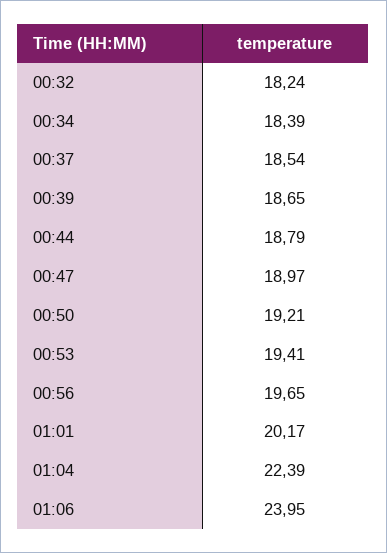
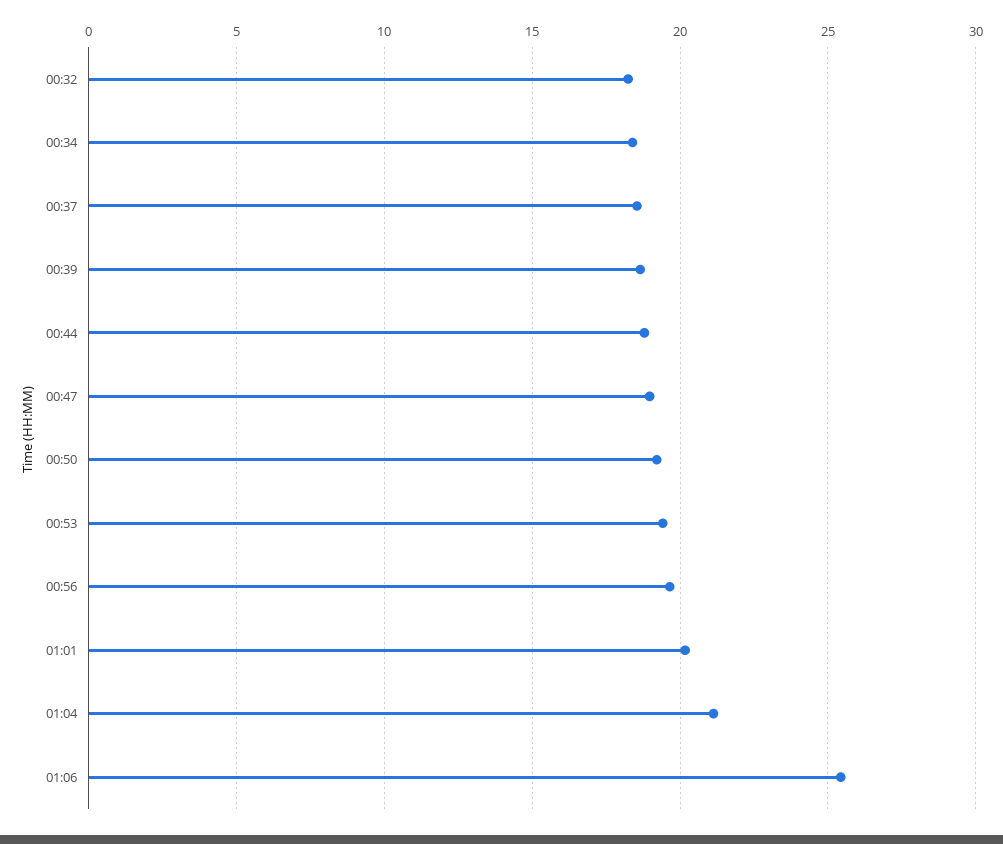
  {
    "00:32": 18.24,
    "00:34": 18.39,
    "00:37": 18.54,
    "00:39": 18.65,
    "00:44": 18.79,
    "00:47": 18.97,
    "00:50": 19.21,
    "00:53": 19.41,
    "00:56": 19.65,
    "01:01": 20.17,
-   "01:04": 22.39,
+   "01:04": 21,
-   "01:06": 23.95
+   "01:06": 25.5
  }

